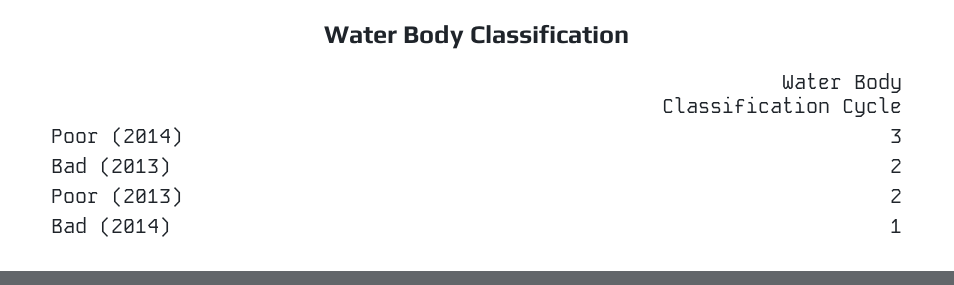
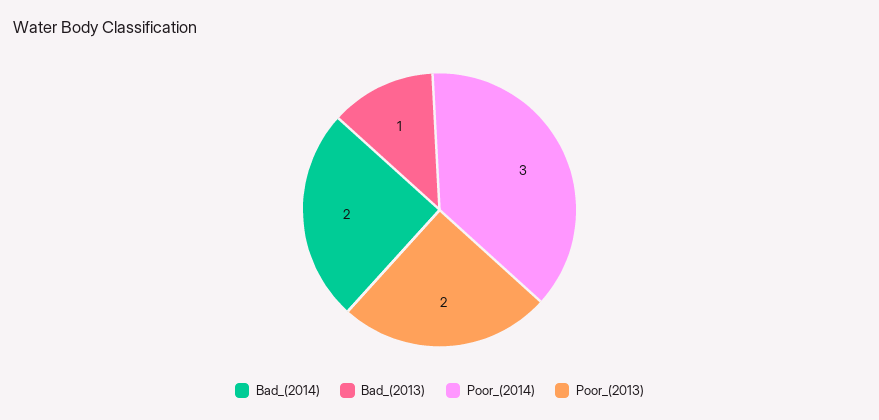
  {
    "Poor (2014)": 3,
-   "Bad (2013)": 2,
+   "Bad (2013)": 1,
    "Poor (2013)": 2,
-   "Bad (2014)": 1
+   "Bad (2014)": 2
  }

